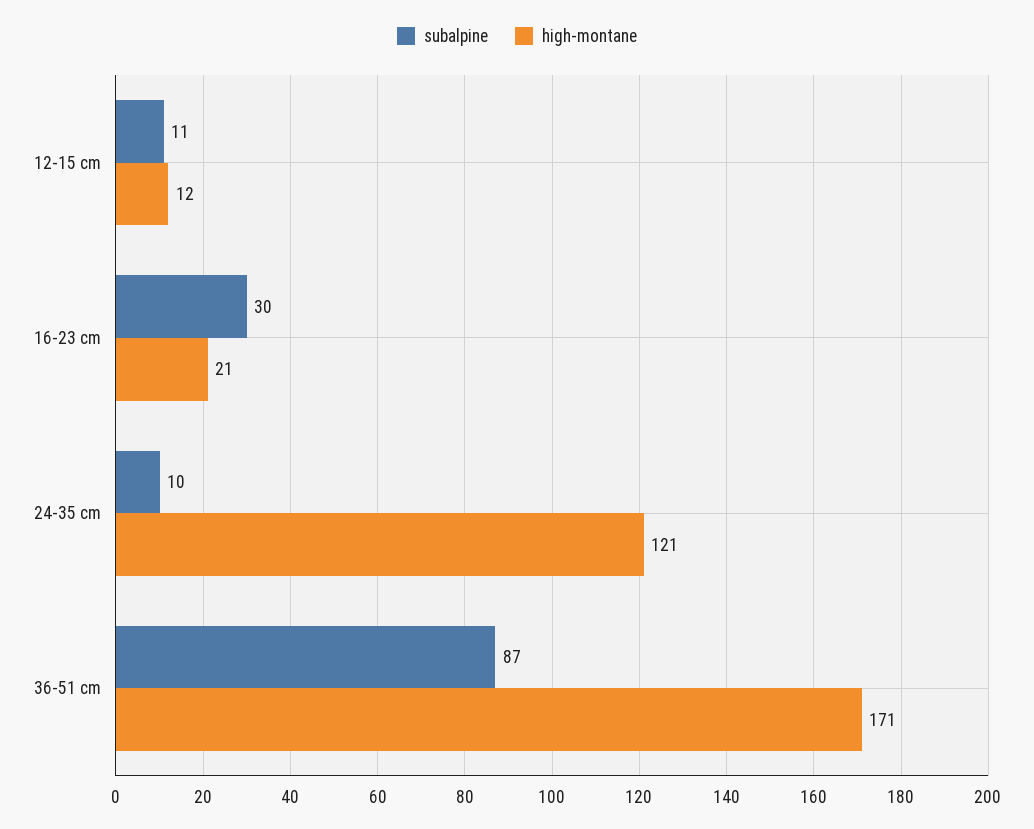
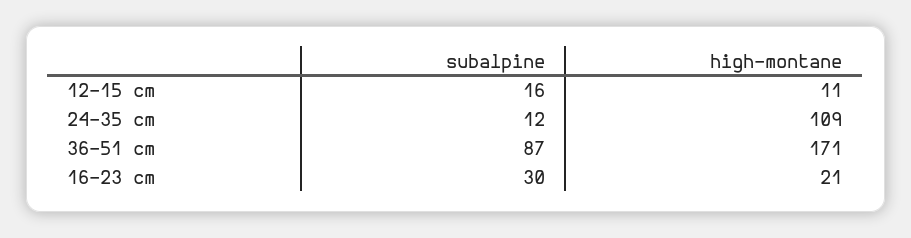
  {
    "subalpine": {
-     "12-15 cm": 11,
+     "12-15 cm": 16,
      "16-23 cm": 30,
-     "24-35 cm": 10,
+     "24-35 cm": 12,
      "36-51 cm": 87
    },
    "high-montane": {
-     "12-15 cm": 12,
+     "12-15 cm": 11,
      "16-23 cm": 21,
-     "24-35 cm": 121,
+     "24-35 cm": 109,
      "36-51 cm": 171
    }
  }

